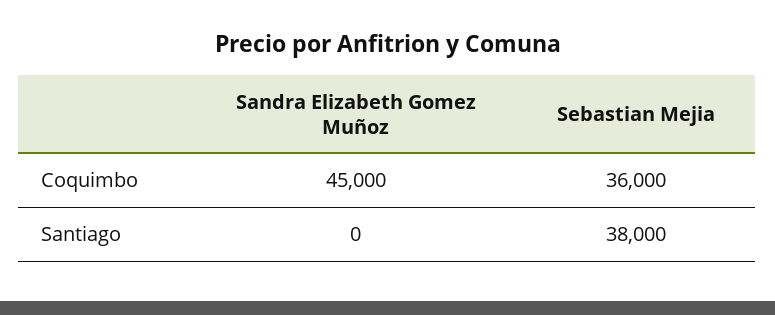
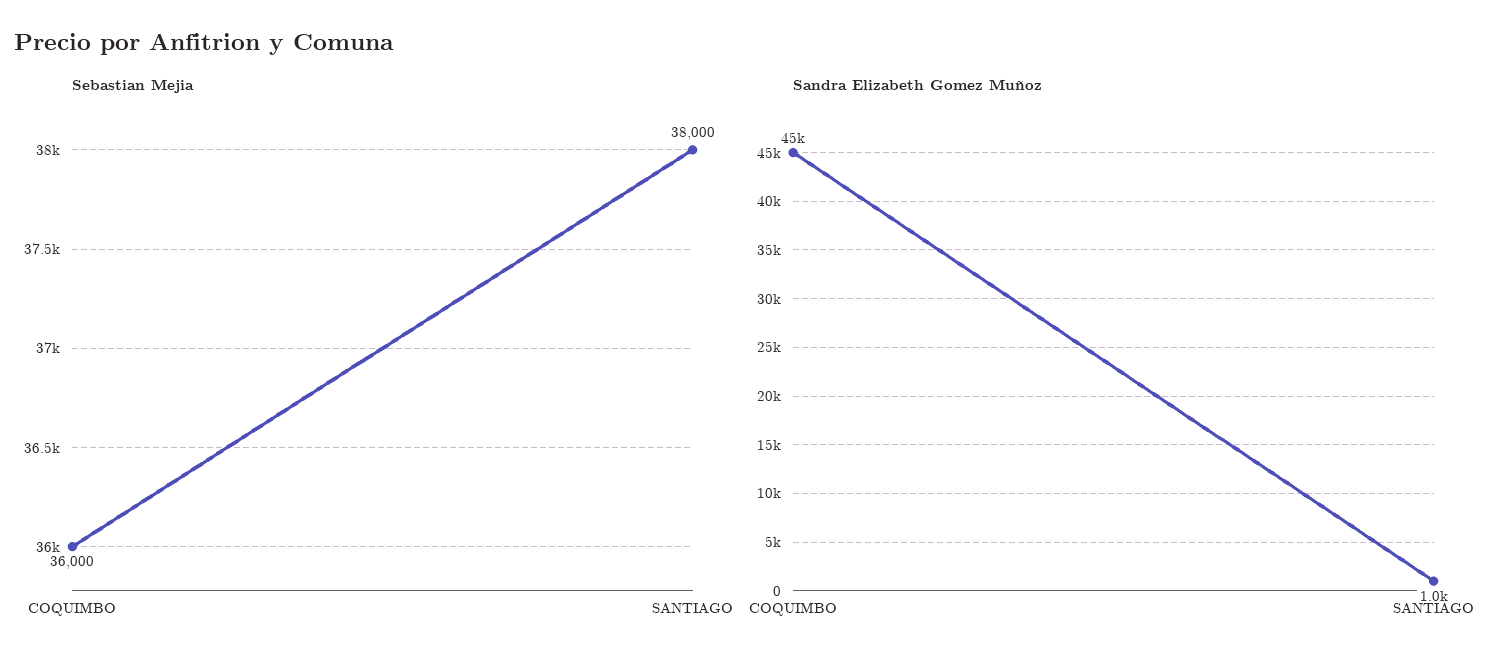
  {
    "Sandra Elizabeth Gomez Muñoz": {
      "Coquimbo": 45000,
-     "Santiago": 0
+     "Santiago": 1000
    },
    "Sebastian Mejia": {
      "Coquimbo": 36000,
      "Santiago": 38000
    }
  }

